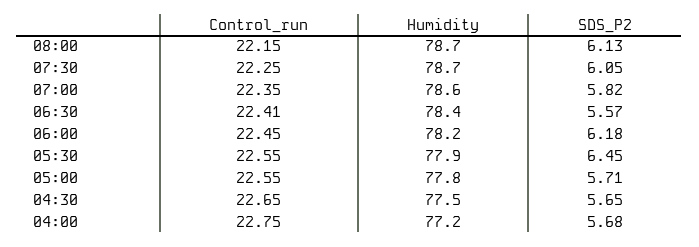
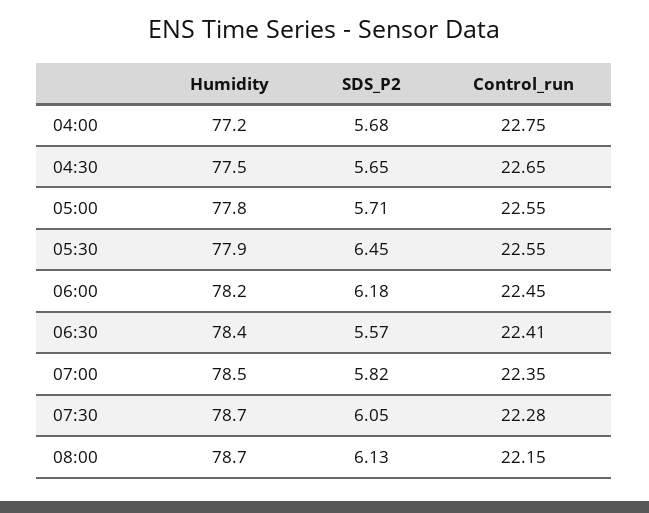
  {
    "Control_run": {
      "08:00": 22.15,
-     "07:30": 22.25,
+     "07:30": 22.28,
      "07:00": 22.35,
      "06:30": 22.41,
      "06:00": 22.45,
      "05:30": 22.55,
      "05:00": 22.55,
      "04:30": 22.65,
      "04:00": 22.75
    },
    "Humidity": {
      "08:00": 78.7,
      "07:30": 78.7,
-     "07:00": 78.6,
+     "07:00": 78.5,
      "06:30": 78.4,
      "06:00": 78.2,
      "05:30": 77.9,
      "05:00": 77.8,
      "04:30": 77.5,
      "04:00": 77.2
    },
    "SDS_P2": {
      "08:00": 6.13,
      "07:30": 6.05,
      "07:00": 5.82,
      "06:30": 5.57,
      "06:00": 6.18,
      "05:30": 6.45,
      "05:00": 5.71,
      "04:30": 5.65,
      "04:00": 5.68
    }
  }

